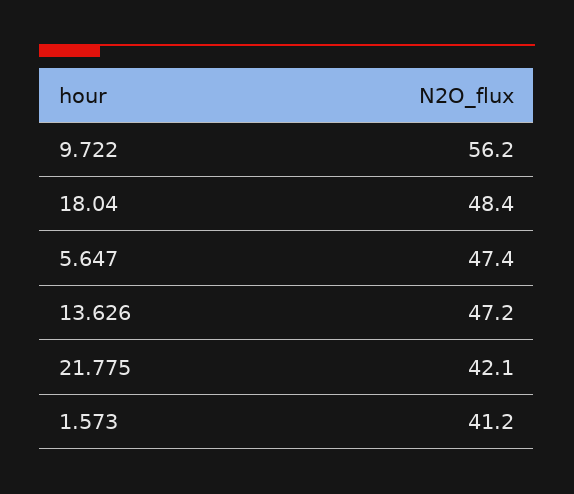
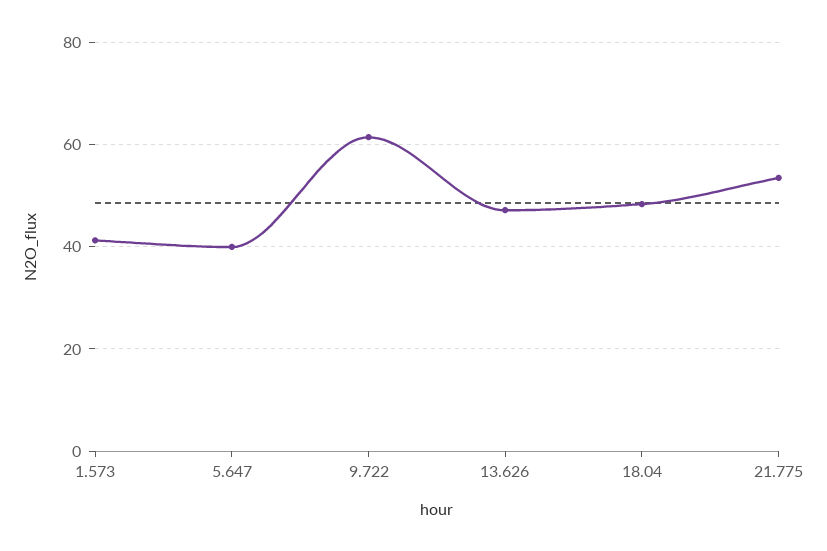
  {
-   "9.722": 56.2,
+   "9.722": 62,
    "18.04": 48.4,
-   "5.647": 47.4,
+   "5.647": 40,
    "13.626": 47.2,
-   "21.775": 42.1,
+   "21.775": 54,
    "1.573": 41.2
  }

